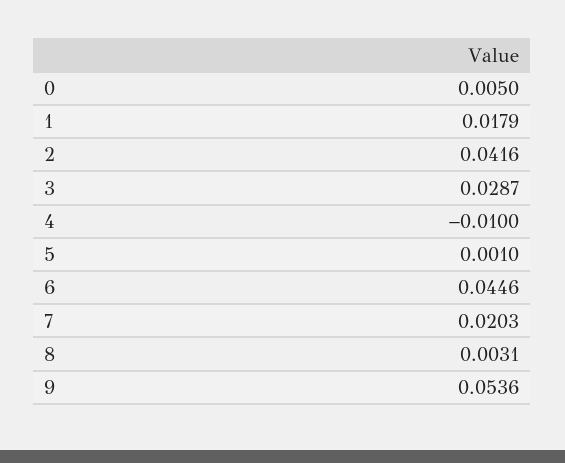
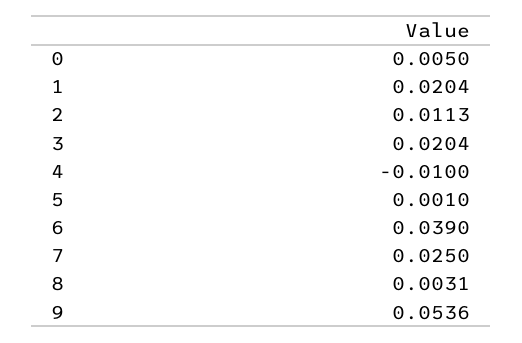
  {
    "0": 0.005,
-   "1": 0.0179,
+   "1": 0.0204,
-   "2": 0.0416,
+   "2": 0.0113,
-   "3": 0.0287,
+   "3": 0.0204,
    "4": -0.01,
    "5": 0.001,
-   "6": 0.0446,
+   "6": 0.039,
-   "7": 0.0203,
+   "7": 0.025,
    "8": 0.0031,
    "9": 0.0536
  }

